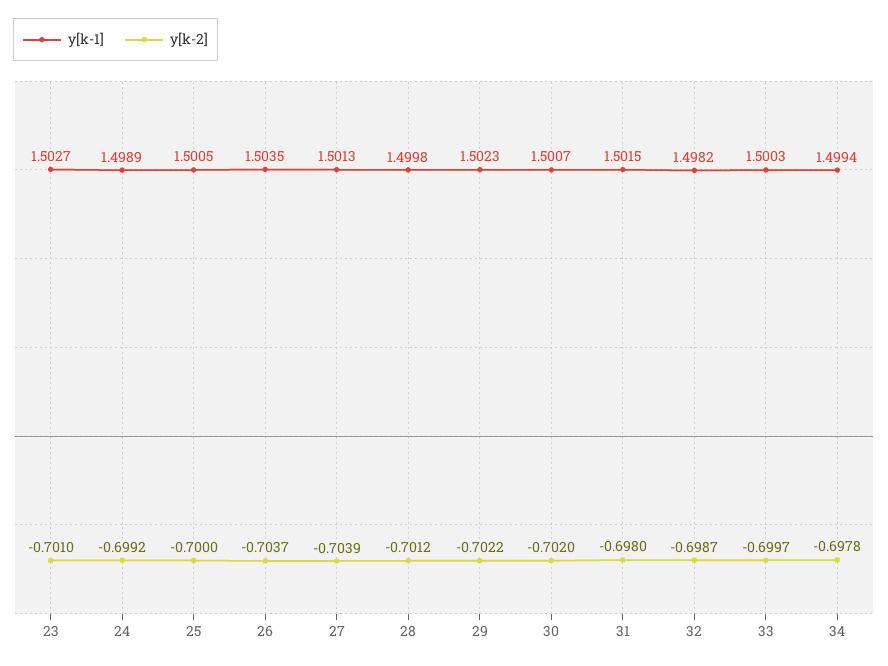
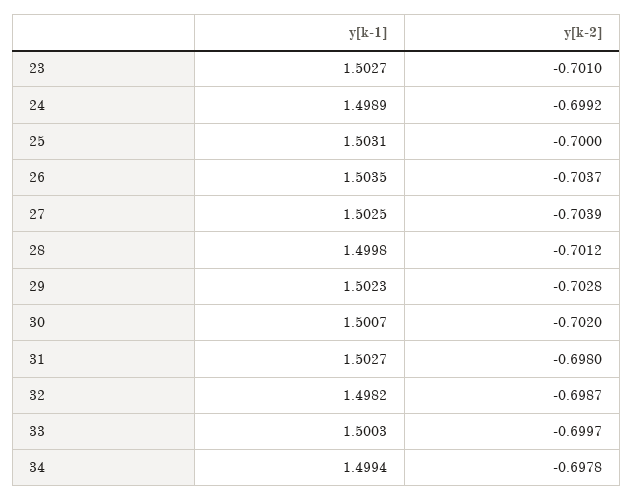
  {
    "y[k-1]": {
      "23": 1.5027,
      "24": 1.4989,
-     "25": 1.5005,
+     "25": 1.5031,
      "26": 1.5035,
-     "27": 1.5013,
+     "27": 1.5025,
      "28": 1.4998,
      "29": 1.5023,
      "30": 1.5007,
-     "31": 1.5015,
+     "31": 1.5027,
      "32": 1.4982,
      "33": 1.5003,
      "34": 1.4994
    },
    "y[k-2]": {
      "23": -0.701,
      "24": -0.6992,
      "25": -0.7,
      "26": -0.7037,
      "27": -0.7039,
      "28": -0.7012,
-     "29": -0.7022,
+     "29": -0.7028,
      "30": -0.702,
      "31": -0.698,
      "32": -0.6987,
      "33": -0.6997,
      "34": -0.6978
    }
  }

